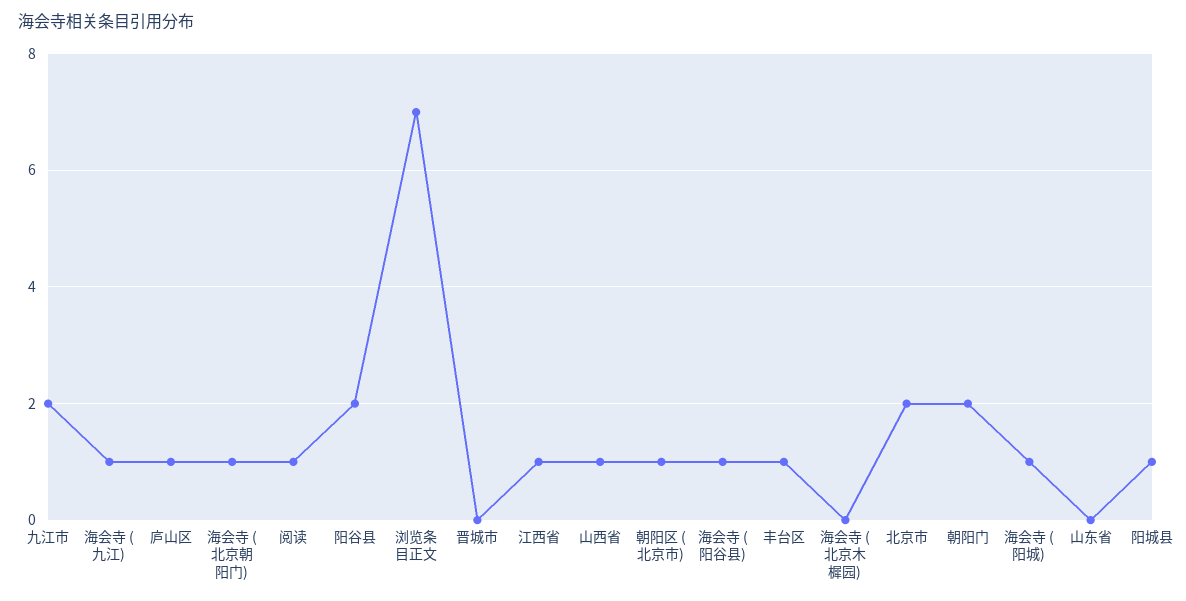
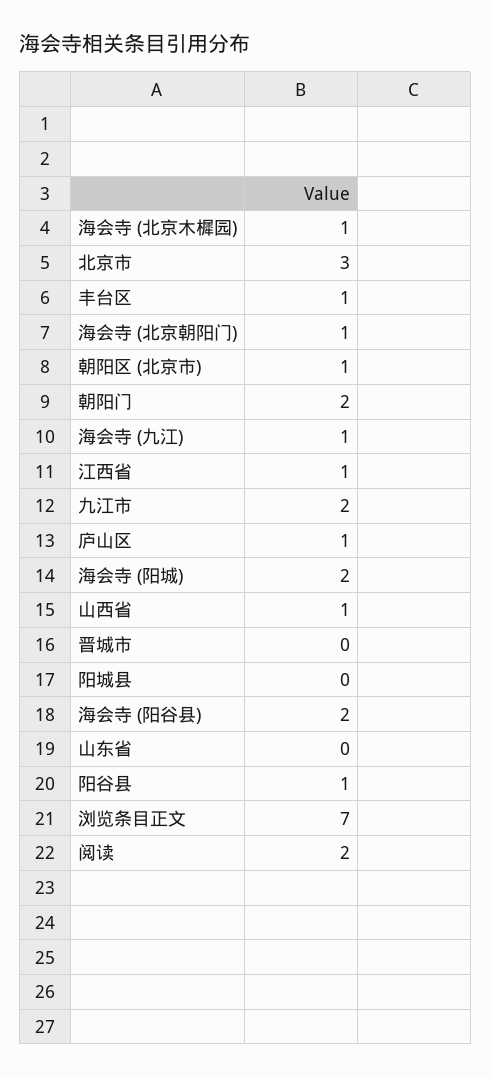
  {
    "九江市": 2,
    "海会寺 (九江)": 1,
    "庐山区": 1,
    "海会寺 (北京朝阳门)": 1,
-   "阅读": 1,
+   "阅读": 2,
-   "阳谷县": 2,
+   "阳谷县": 1,
    "浏览条目正文": 7,
    "晋城市": 0,
    "江西省": 1,
    "山西省": 1,
    "朝阳区 (北京市)": 1,
-   "海会寺 (阳谷县)": 1,
+   "海会寺 (阳谷县)": 2,
    "丰台区": 1,
-   "海会寺 (北京木樨园)": 0,
+   "海会寺 (北京木樨园)": 1,
-   "北京市": 2,
+   "北京市": 3,
    "朝阳门": 2,
-   "海会寺 (阳城)": 1,
+   "海会寺 (阳城)": 2,
    "山东省": 0,
-   "阳城县": 1
+   "阳城县": 0
  }

